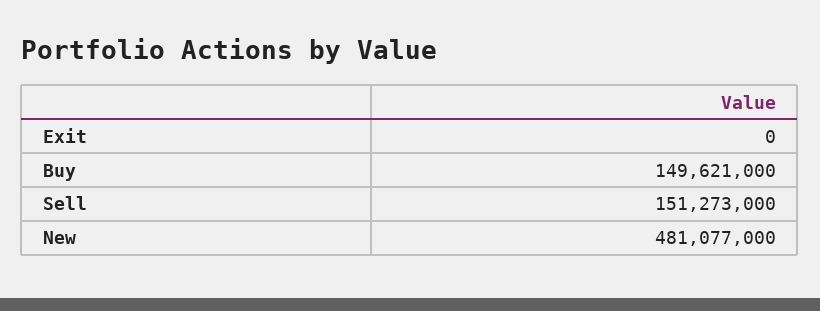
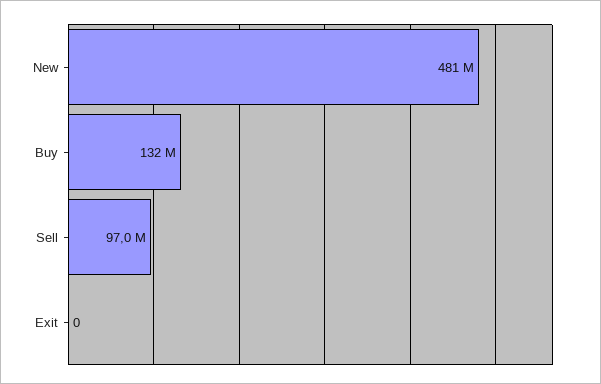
  {
    "Exit": 0,
-   "Buy": 149621000,
+   "Buy": 132000000,
-   "Sell": 151273000,
+   "Sell": 97000000,
    "New": 481077000
  }

